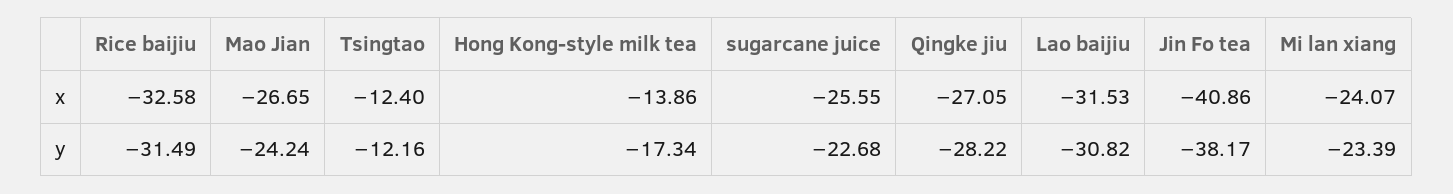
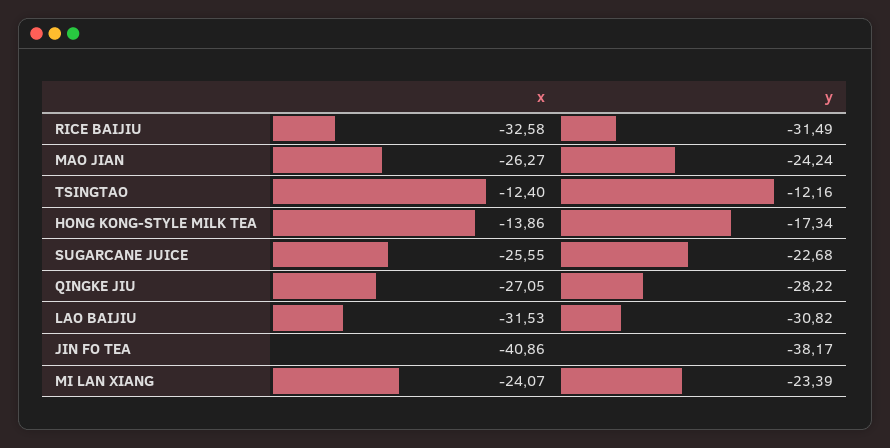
  {
    "Rice baijiu": {
      "x": -32.58,
      "y": -31.49
    },
    "Mao Jian": {
-     "x": -26.65,
+     "x": -26.27,
      "y": -24.24
    },
    "Tsingtao": {
      "x": -12.4,
      "y": -12.16
    },
    "Hong Kong-style milk tea": {
      "x": -13.86,
      "y": -17.34
    },
    "sugarcane juice": {
      "x": -25.55,
      "y": -22.68
    },
    "Qingke jiu": {
      "x": -27.05,
      "y": -28.22
    },
    "Lao baijiu": {
      "x": -31.53,
      "y": -30.82
    },
    "Jin Fo tea": {
      "x": -40.86,
      "y": -38.17
    },
    "Mi lan xiang": {
      "x": -24.07,
      "y": -23.39
    }
  }

